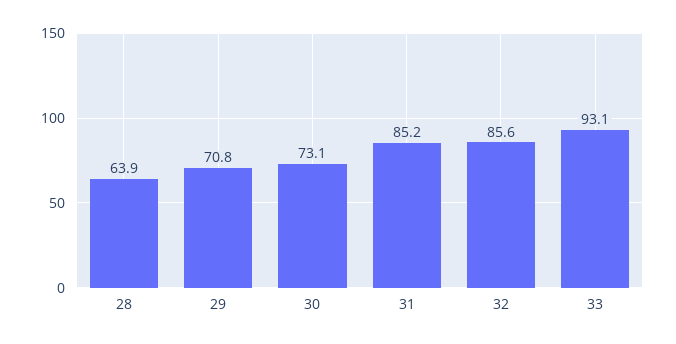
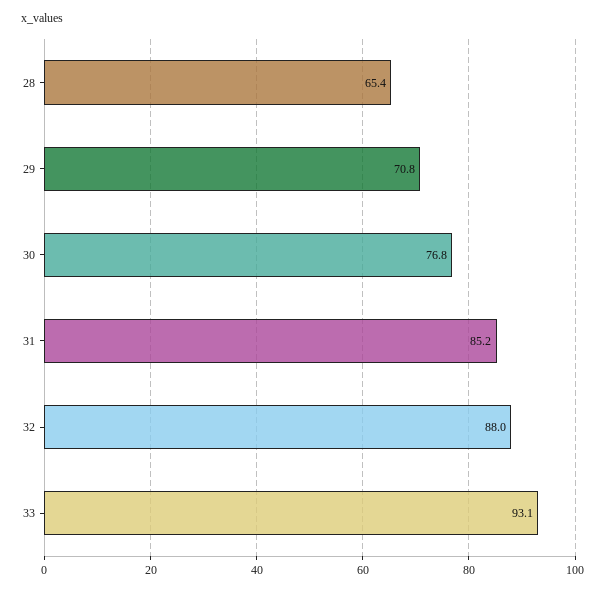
  {
-   "28": 63.9,
+   "28": 65.4,
    "29": 70.8,
-   "30": 73.1,
+   "30": 76.8,
    "31": 85.2,
-   "32": 85.6,
+   "32": 88,
    "33": 93.1
  }

